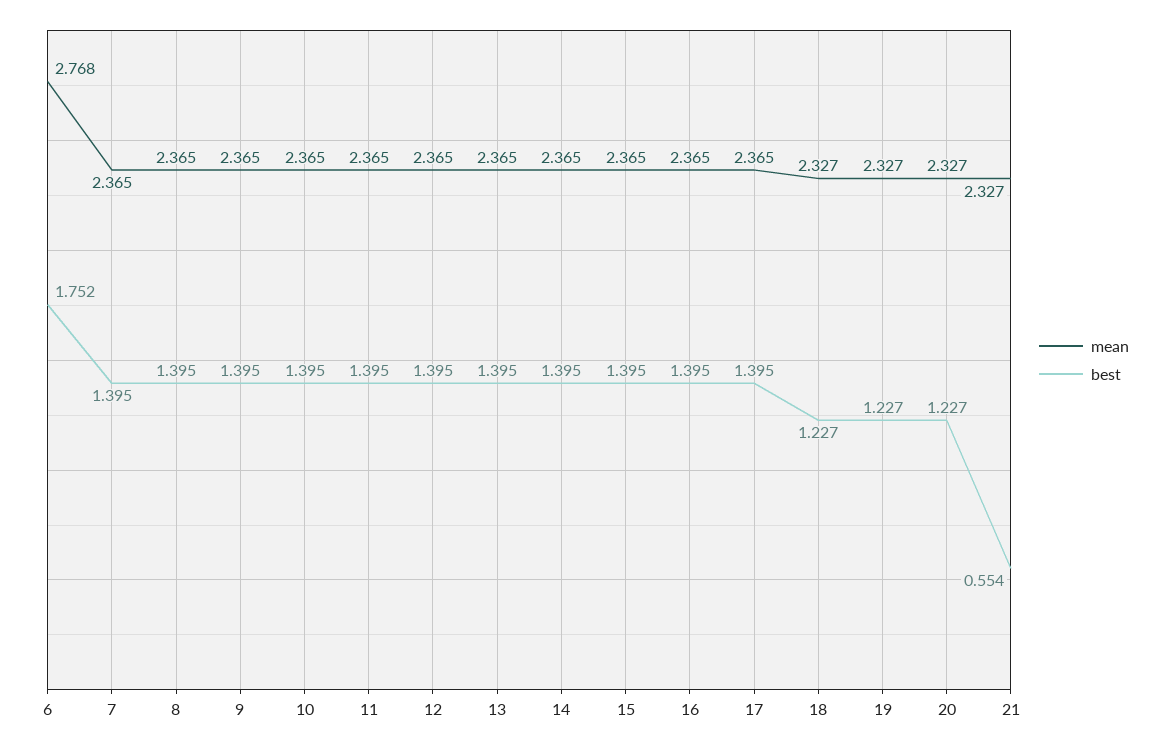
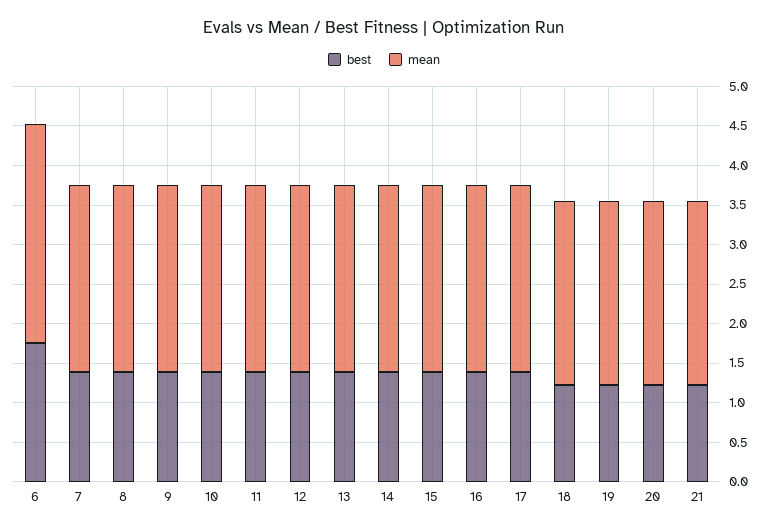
  {
    "mean": {
      "6": 2.768,
      "7": 2.365,
      "8": 2.365,
      "9": 2.365,
      "10": 2.365,
      "11": 2.365,
      "12": 2.365,
      "13": 2.365,
      "14": 2.365,
      "15": 2.365,
      "16": 2.365,
      "17": 2.365,
      "18": 2.327,
      "19": 2.327,
      "20": 2.327,
      "21": 2.327
    },
    "best": {
      "6": 1.752,
      "7": 1.395,
      "8": 1.395,
      "9": 1.395,
      "10": 1.395,
      "11": 1.395,
      "12": 1.395,
      "13": 1.395,
      "14": 1.395,
      "15": 1.395,
      "16": 1.395,
      "17": 1.395,
      "18": 1.227,
      "19": 1.227,
      "20": 1.227,
-     "21": 0.554
+     "21": 1.25
    }
  }

